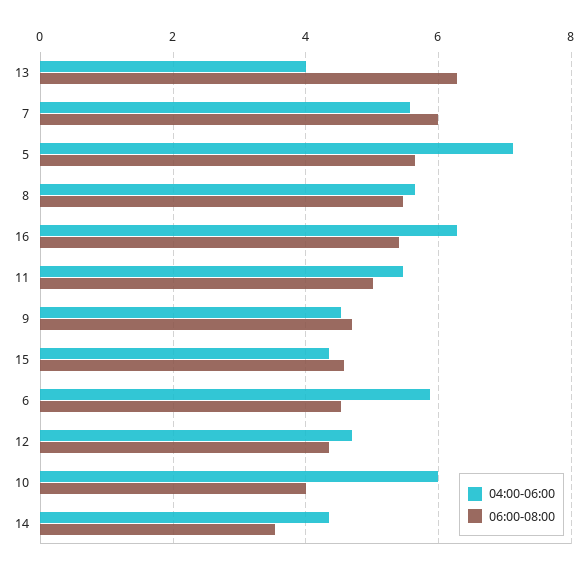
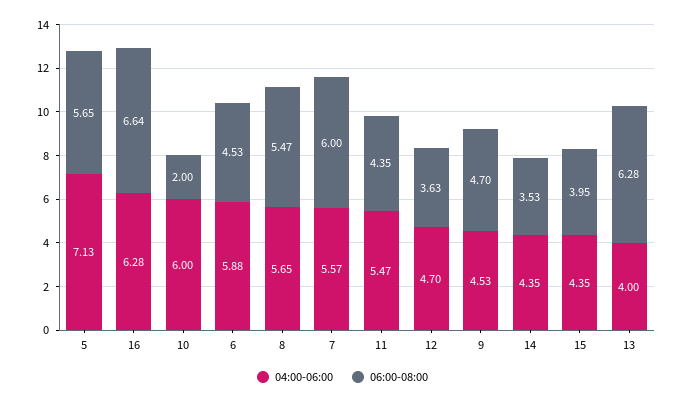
  {
    "04:00-06:00": {
      "13": 4,
      "7": 5.57,
      "5": 7.13,
      "8": 5.65,
      "16": 6.28,
      "11": 5.47,
      "9": 4.53,
      "15": 4.35,
      "6": 5.88,
      "12": 4.7,
      "10": 6,
      "14": 4.35
    },
    "06:00-08:00": {
      "13": 6.28,
      "7": 6,
      "5": 5.65,
      "8": 5.47,
-     "16": 5.4,
+     "16": 6.64,
-     "11": 5,
+     "11": 4.35,
      "9": 4.7,
-     "15": 4.6,
+     "15": 3.95,
      "6": 4.53,
-     "12": 4.4,
+     "12": 3.63,
-     "10": 4,
+     "10": 2,
      "14": 3.53
    }
  }

